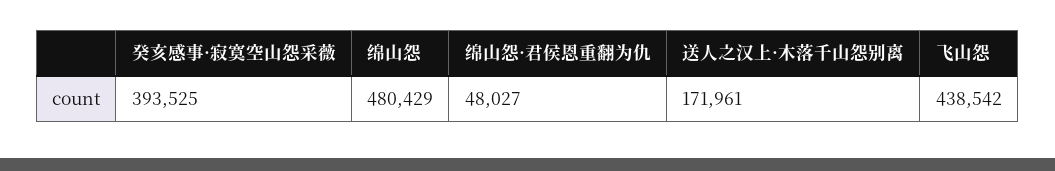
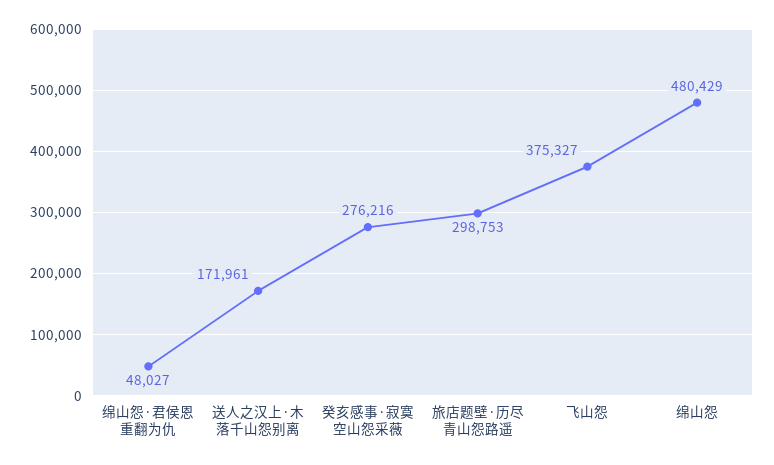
  {
-   "癸亥感事·寂寞空山怨采薇": 393525,
+   "癸亥感事·寂寞空山怨采薇": 276216,
    "绵山怨": 480429,
    "绵山怨·君侯恩重翻为仇": 48027,
    "送人之汉上·木落千山怨别离": 171961,
-   "飞山怨": 438542
+   "飞山怨": 375327,
+   "旅店题壁·历尽青山怨路遥": 298753
  }

